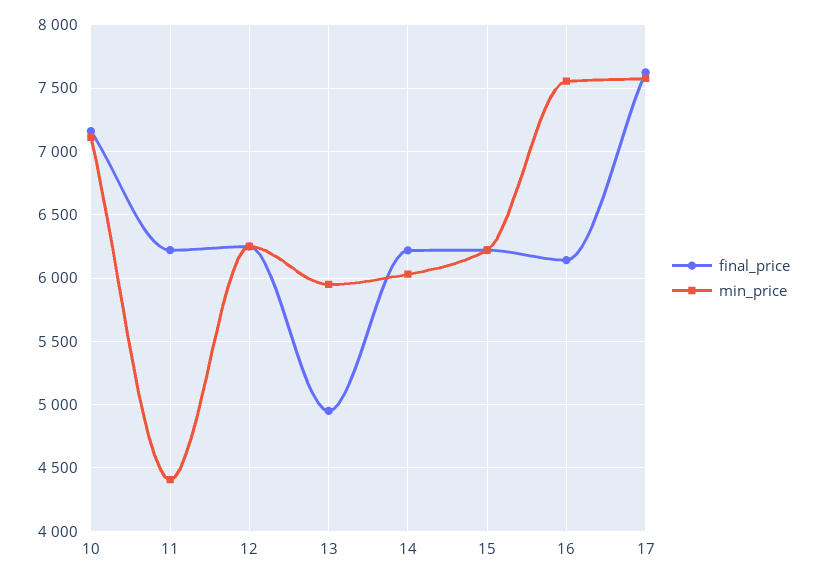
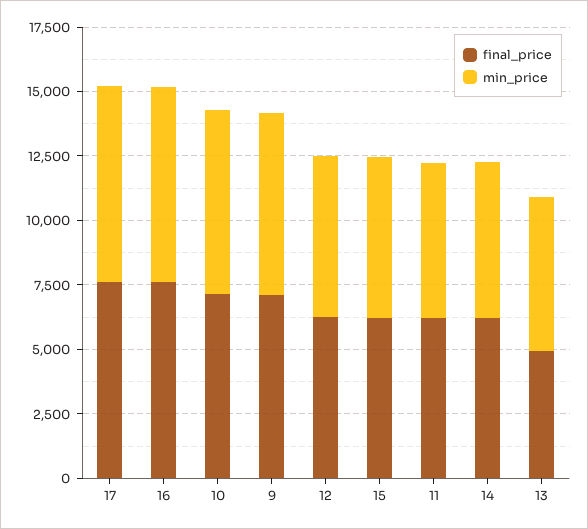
  {
    "final_price": {
      "10": 7150,
      "11": 6200,
      "12": 6250,
      "13": 4950,
      "14": 6200,
      "15": 6200,
-     "16": 6150,
+     "16": 7500,
-     "17": 7600
+     "17": 7600,
+     "9": 7000
    },
    "min_price": {
      "10": 7100,
-     "11": 4400,
+     "11": 6000,
      "12": 6250,
      "13": 5950,
      "14": 6050,
      "15": 6200,
      "16": 7550,
-     "17": 7600
+     "17": 7600,
+     "9": 7000
    }
  }

